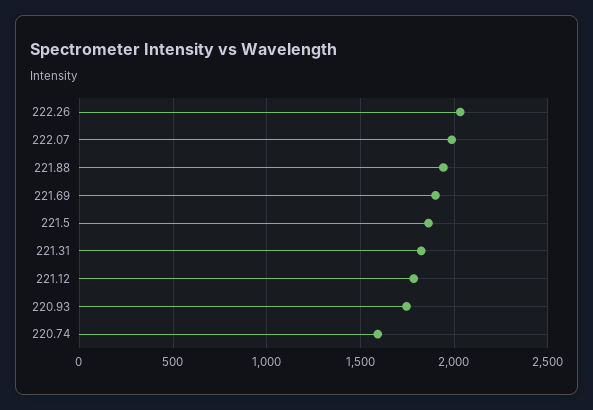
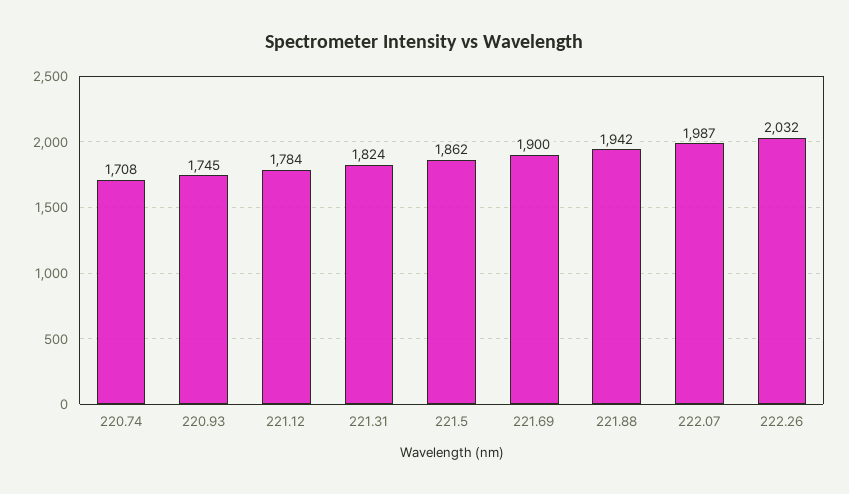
  {
    "222.26": 2032,
    "222.07": 1987,
    "221.88": 1942,
    "221.69": 1900,
    "221.5": 1862,
    "221.31": 1824,
    "221.12": 1784,
    "220.93": 1745,
-   "220.74": 1600
+   "220.74": 1708
  }

